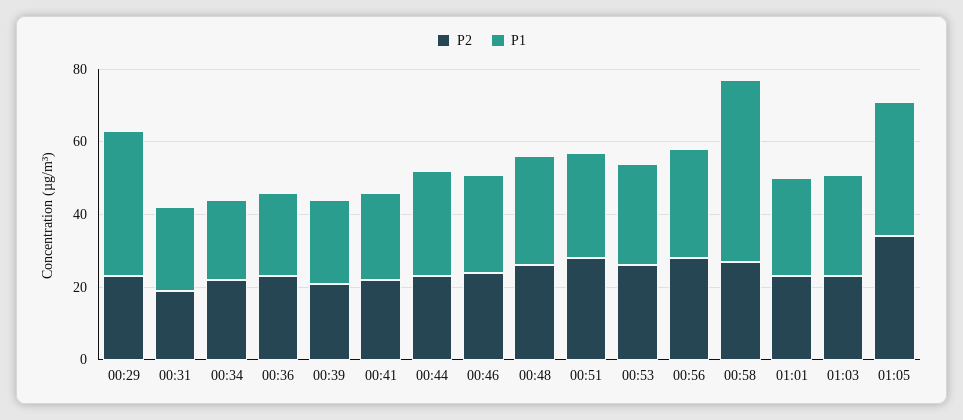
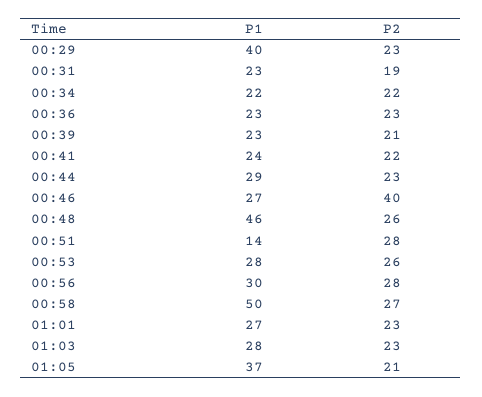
  {
    "P2": {
      "00:29": 23,
      "00:31": 19,
      "00:34": 22,
      "00:36": 23,
      "00:39": 21,
      "00:41": 22,
      "00:44": 23,
-     "00:46": 25,
+     "00:46": 40,
      "00:48": 26,
      "00:51": 28,
      "00:53": 26,
      "00:56": 28,
      "00:58": 27,
      "01:01": 23,
      "01:03": 23,
-     "01:05": 35
+     "01:05": 21
    },
    "P1": {
      "00:29": 40,
      "00:31": 23,
      "00:34": 22,
      "00:36": 23,
      "00:39": 23,
      "00:41": 24,
      "00:44": 29,
      "00:46": 27,
-     "00:48": 30,
+     "00:48": 46,
-     "00:51": 30,
+     "00:51": 14,
      "00:53": 28,
      "00:56": 30,
      "00:58": 50,
      "01:01": 27,
      "01:03": 28,
      "01:05": 37
    }
  }

